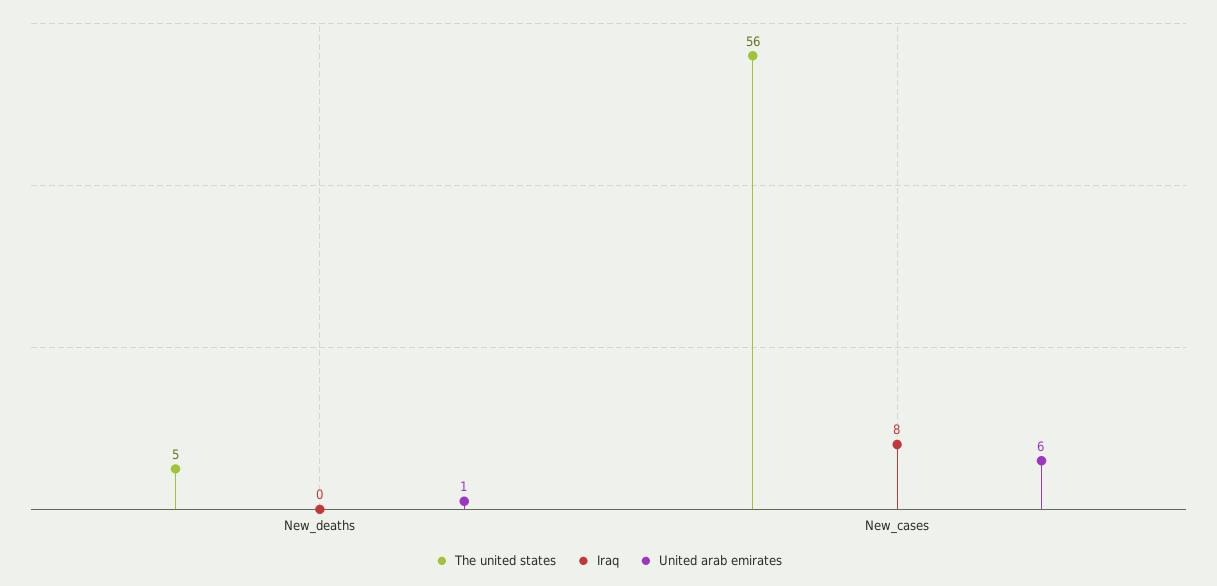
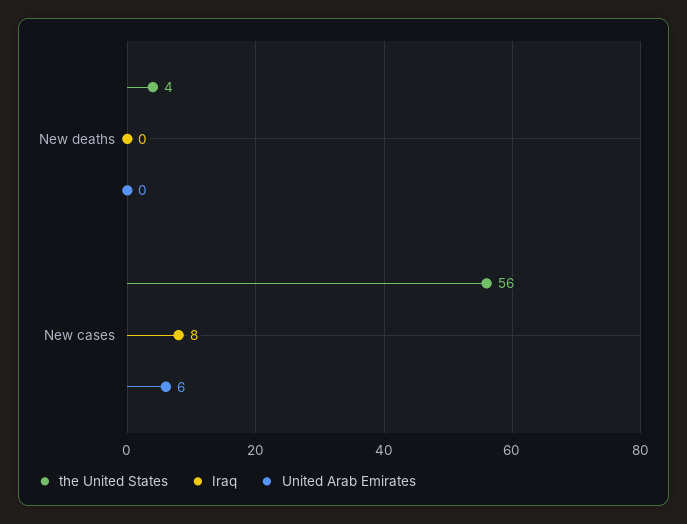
  {
    "The united states": {
-     "New_deaths": 5,
+     "New_deaths": 4,
      "New_cases": 56
    },
    "Iraq": {
      "New_deaths": 0,
      "New_cases": 8
    },
    "United arab emirates": {
-     "New_deaths": 1,
+     "New_deaths": 0,
      "New_cases": 6
    }
  }

